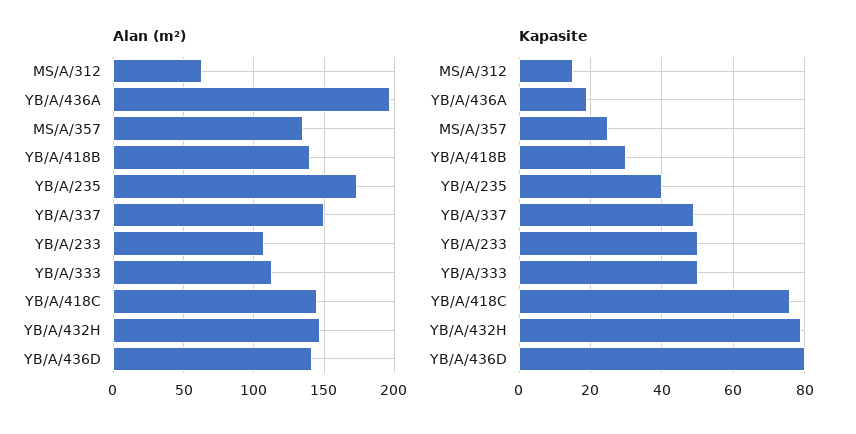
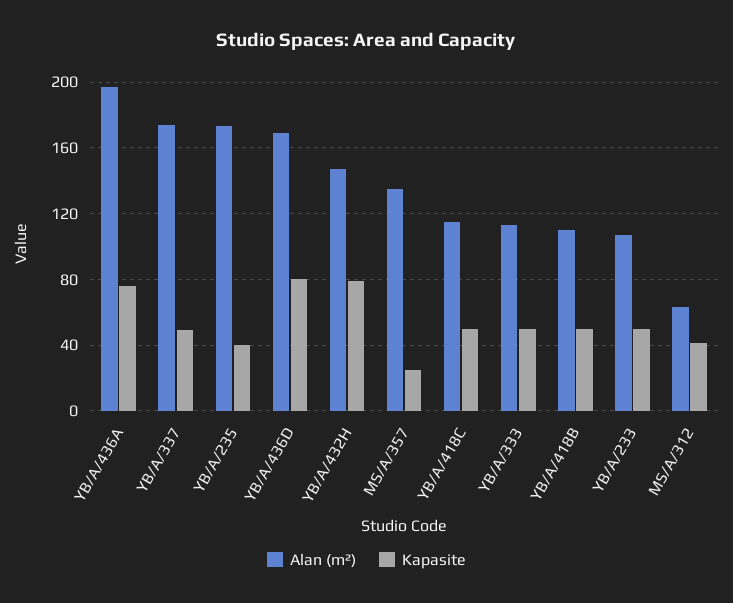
  {
    "Alan (m²)": {
      "MS/A/312": 65,
      "YB/A/436A": 195,
      "MS/A/357": 135,
-     "YB/A/418B": 140,
+     "YB/A/418B": 110,
      "YB/A/235": 175,
-     "YB/A/337": 150,
+     "YB/A/337": 175,
      "YB/A/233": 105,
      "YB/A/333": 115,
-     "YB/A/418C": 145,
+     "YB/A/418C": 115,
      "YB/A/432H": 145,
-     "YB/A/436D": 140
+     "YB/A/436D": 170
    },
    "Kapasite": {
-     "MS/A/312": 15,
+     "MS/A/312": 40,
-     "YB/A/436A": 20,
+     "YB/A/436A": 75,
      "MS/A/357": 25,
-     "YB/A/418B": 30,
+     "YB/A/418B": 50,
      "YB/A/235": 40,
      "YB/A/337": 50,
      "YB/A/233": 50,
      "YB/A/333": 50,
-     "YB/A/418C": 75,
+     "YB/A/418C": 50,
      "YB/A/432H": 80,
      "YB/A/436D": 80
    }
  }

